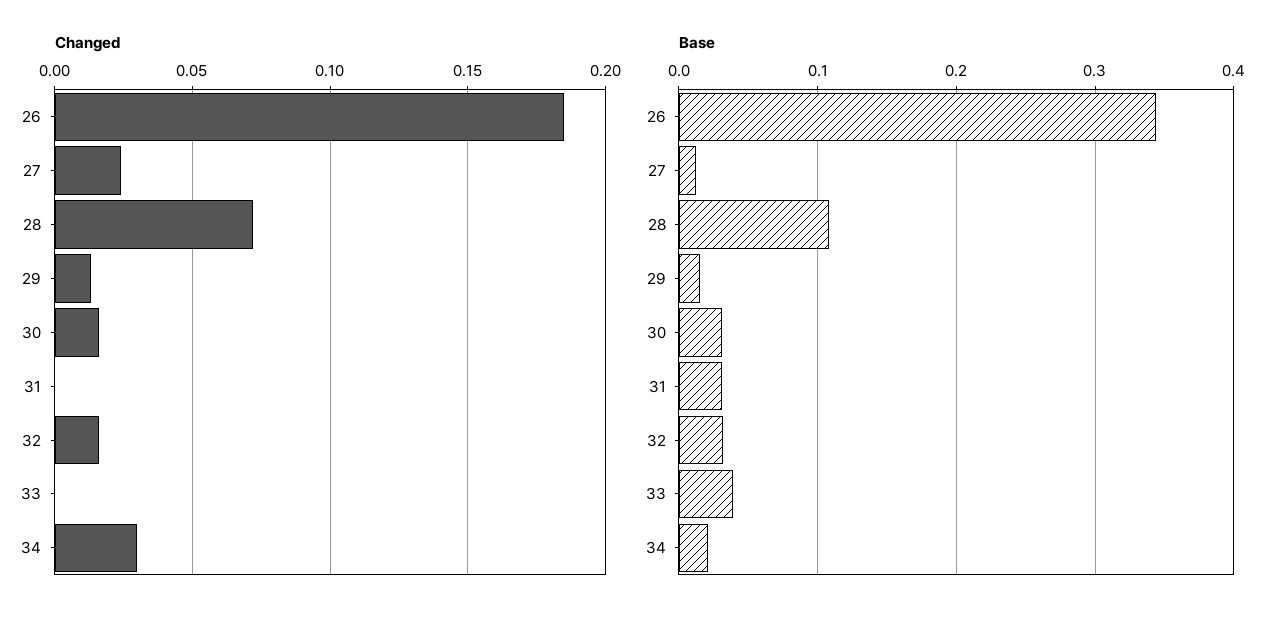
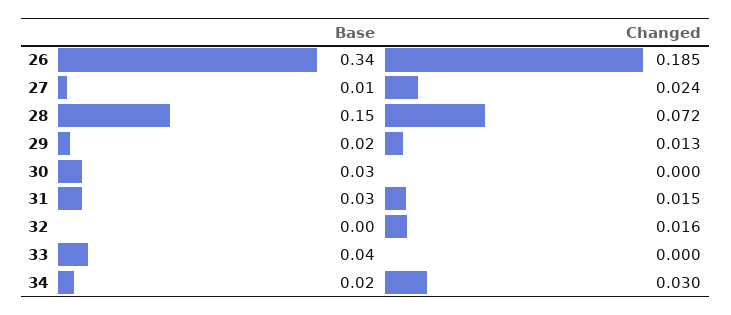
  {
    "Changed": {
      "26": 0.185,
      "27": 0.024,
      "28": 0.072,
      "29": 0.013,
-     "30": 0.015,
+     "30": 0,
-     "31": 0,
+     "31": 0.015,
      "32": 0.016,
      "33": 0,
      "34": 0.03
    },
    "Base": {
      "26": 0.34,
      "27": 0.01,
-     "28": 0.11,
+     "28": 0.15,
      "29": 0.02,
      "30": 0.03,
      "31": 0.03,
-     "32": 0.03,
+     "32": 0,
      "33": 0.04,
      "34": 0.02
    }
  }

